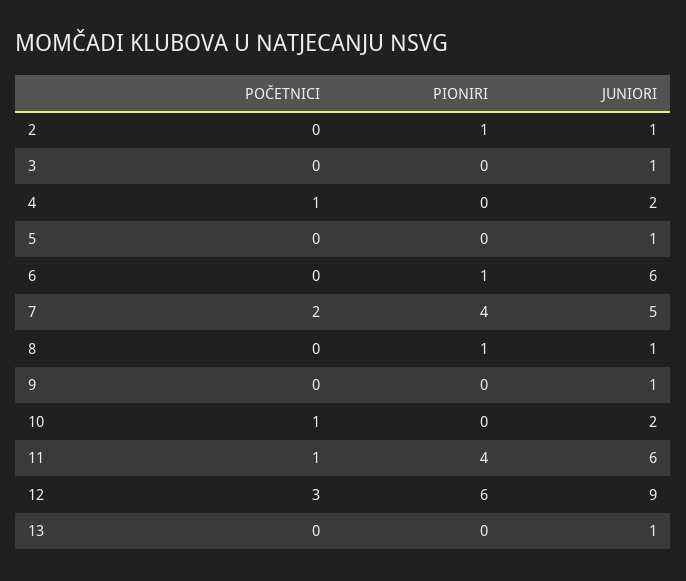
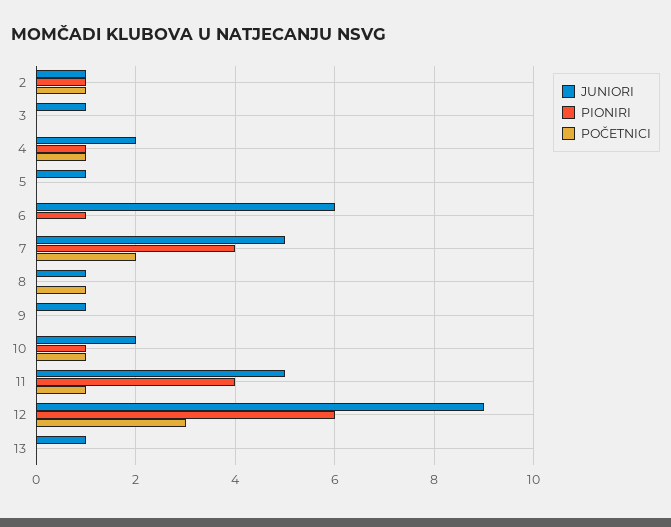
  {
    "POČETNICI": {
-     "2": 0,
+     "2": 1,
      "3": 0,
      "4": 1,
      "5": 0,
      "6": 0,
      "7": 2,
-     "8": 0,
+     "8": 1,
      "9": 0,
      "10": 1,
      "11": 1,
      "12": 3,
      "13": 0
    },
    "PIONIRI": {
      "2": 1,
      "3": 0,
-     "4": 0,
+     "4": 1,
      "5": 0,
      "6": 1,
      "7": 4,
-     "8": 1,
+     "8": 0,
      "9": 0,
-     "10": 0,
+     "10": 1,
      "11": 4,
      "12": 6,
      "13": 0
    },
    "JUNIORI": {
      "2": 1,
      "3": 1,
      "4": 2,
      "5": 1,
      "6": 6,
      "7": 5,
      "8": 1,
      "9": 1,
      "10": 2,
-     "11": 6,
+     "11": 5,
      "12": 9,
      "13": 1
    }
  }

